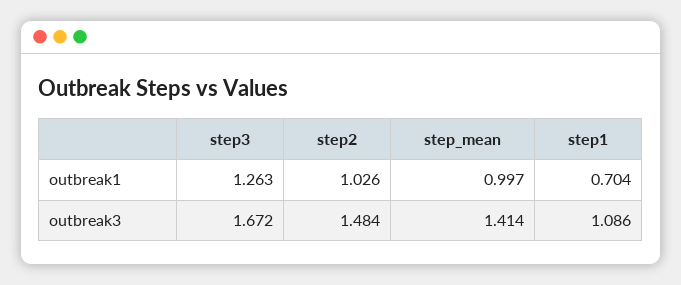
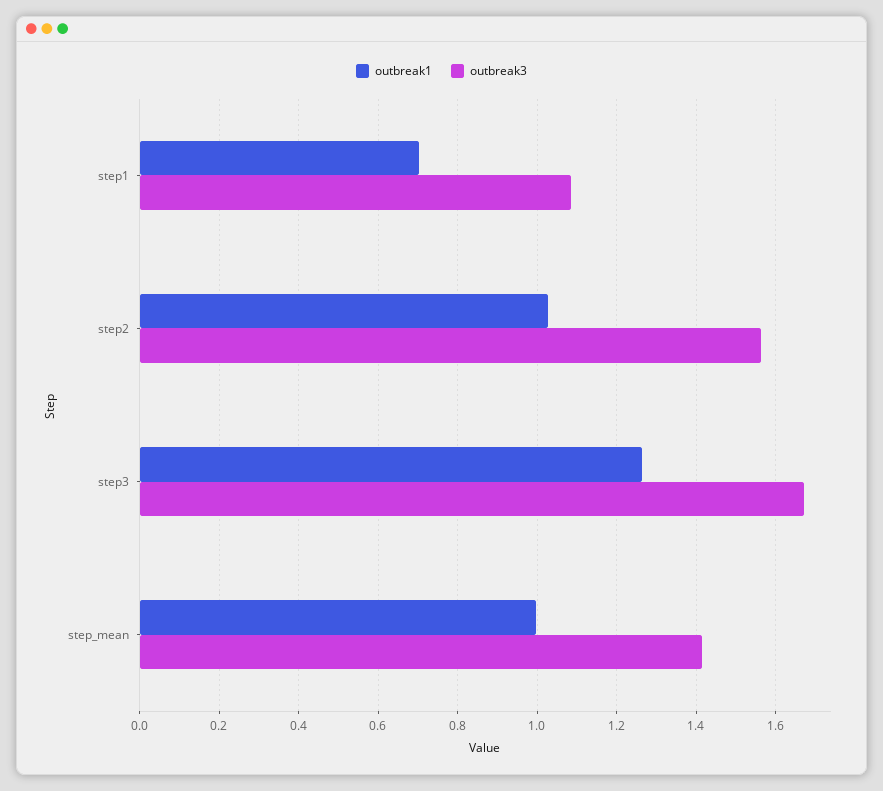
  {
    "outbreak1": {
      "step3": 1.263,
      "step2": 1.026,
      "step_mean": 0.997,
      "step1": 0.704
    },
    "outbreak3": {
      "step3": 1.672,
-     "step2": 1.484,
+     "step2": 1.56,
      "step_mean": 1.414,
      "step1": 1.086
    }
  }

